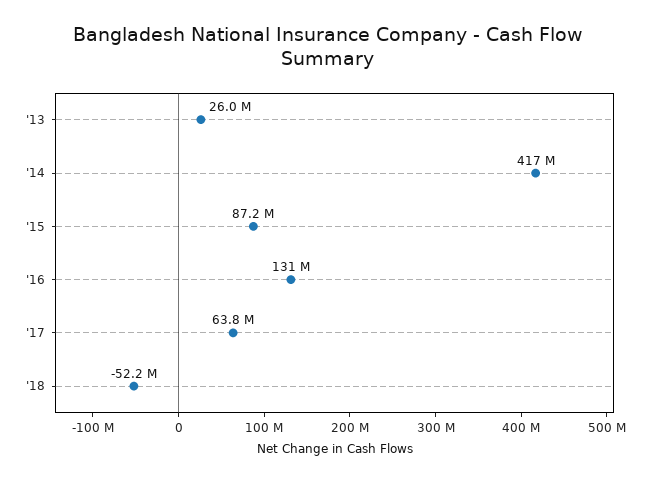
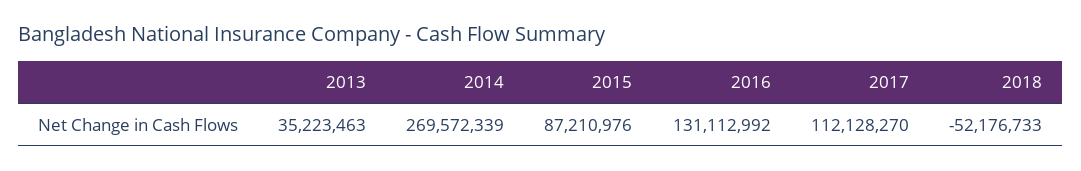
  {
-   "'13": 26000000,
+   "'13": 35223463,
-   "'14": 417000000,
+   "'14": 269572339,
    "'15": 87210976,
    "'16": 131112992,
-   "'17": 63800000,
+   "'17": 112128270,
    "'18": -52176733
  }

